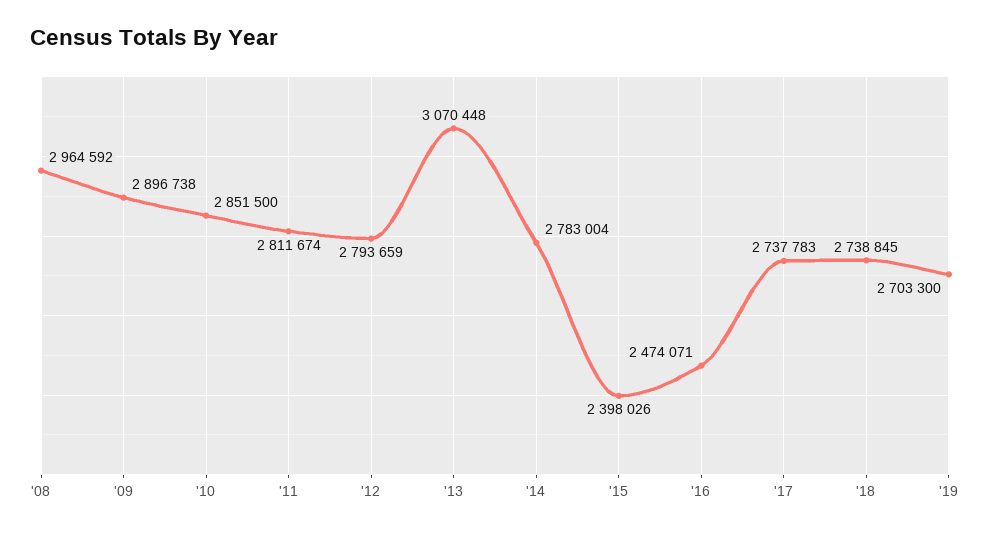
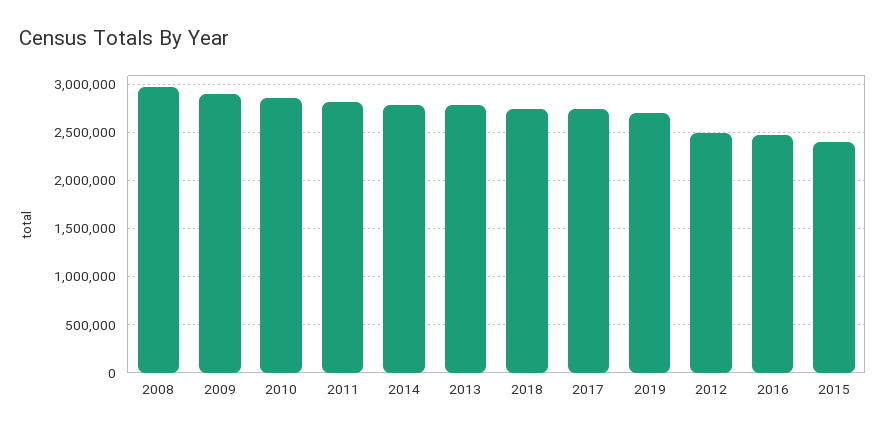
  {
    "'08": 2964592,
    "'09": 2896738,
    "'10": 2851500,
    "'11": 2811674,
-   "'12": 2793659,
+   "'12": 2500000,
-   "'13": 3070448,
+   "'13": 2800000,
    "'14": 2783004,
    "'15": 2398026,
    "'16": 2474071,
    "'17": 2737783,
    "'18": 2738845,
    "'19": 2703300
  }

